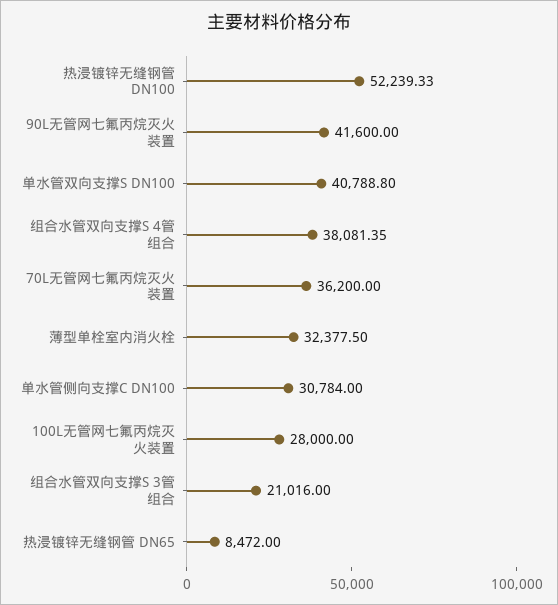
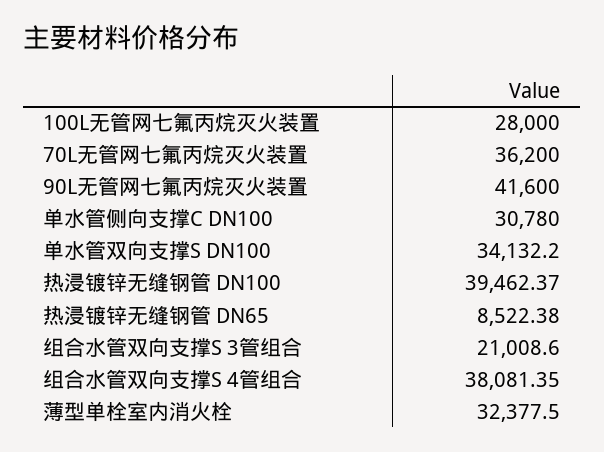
  {
-   "热浸镀锌无缝钢管 DN100": 52239.33,
+   "热浸镀锌无缝钢管 DN100": 39462.37,
    "90L无管网七氟丙烷灭火装置": 41600,
-   "单水管双向支撑S DN100": 40788.8,
+   "单水管双向支撑S DN100": 34132.2,
    "组合水管双向支撑S 4管组合": 38081.35,
    "70L无管网七氟丙烷灭火装置": 36200,
    "薄型单栓室内消火栓": 32377.5,
-   "单水管侧向支撑C DN100": 30784,
+   "单水管侧向支撑C DN100": 30780,
    "100L无管网七氟丙烷灭火装置": 28000,
-   "组合水管双向支撑S 3管组合": 21016,
+   "组合水管双向支撑S 3管组合": 21008.6,
-   "热浸镀锌无缝钢管 DN65": 8472
+   "热浸镀锌无缝钢管 DN65": 8522.38
  }

